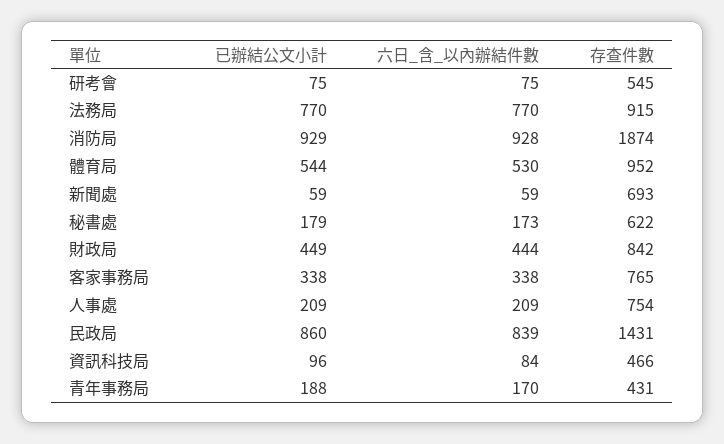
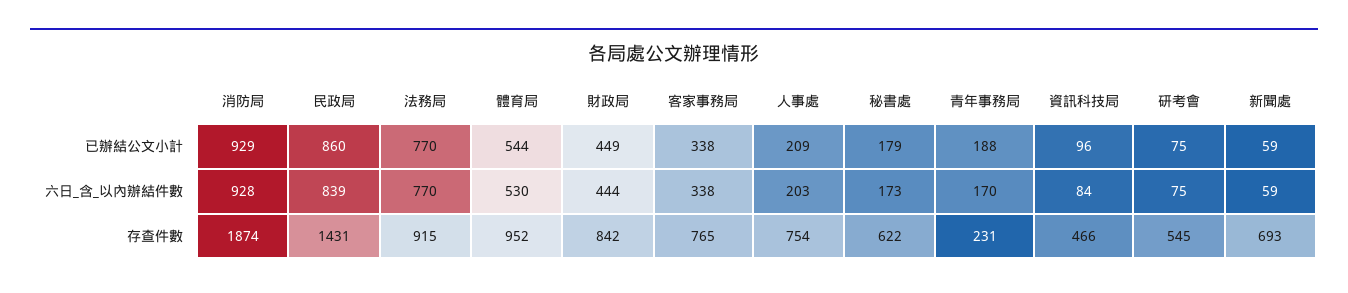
  {
    "已辦結公文小計": {
      "研考會": 75,
      "法務局": 770,
      "消防局": 929,
      "體育局": 544,
      "新聞處": 59,
      "秘書處": 179,
      "財政局": 449,
      "客家事務局": 338,
      "人事處": 209,
      "民政局": 860,
      "資訊科技局": 96,
      "青年事務局": 188
    },
    "六日_含_以內辦結件數": {
      "研考會": 75,
      "法務局": 770,
      "消防局": 928,
      "體育局": 530,
      "新聞處": 59,
      "秘書處": 173,
      "財政局": 444,
      "客家事務局": 338,
-     "人事處": 209,
+     "人事處": 203,
      "民政局": 839,
      "資訊科技局": 84,
      "青年事務局": 170
    },
    "存查件數": {
      "研考會": 545,
      "法務局": 915,
      "消防局": 1874,
      "體育局": 952,
      "新聞處": 693,
      "秘書處": 622,
      "財政局": 842,
      "客家事務局": 765,
      "人事處": 754,
      "民政局": 1431,
      "資訊科技局": 466,
-     "青年事務局": 431
+     "青年事務局": 231
    }
  }

